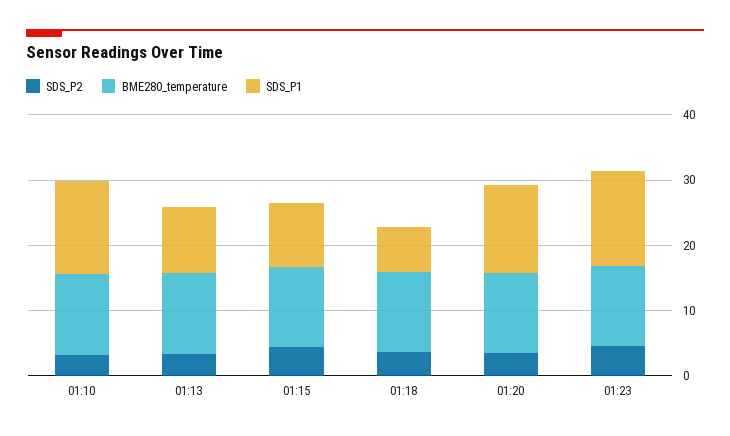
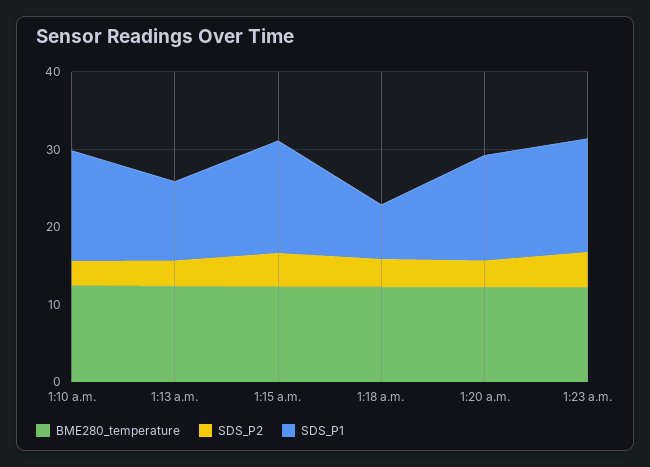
  {
    "SDS_P2": {
      "01:10": 4,
      "01:13": 4,
      "01:15": 4,
      "01:18": 4,
      "01:20": 4,
      "01:23": 4
    },
    "BME280_temperature": {
      "01:10": 12,
      "01:13": 12,
      "01:15": 12,
      "01:18": 12,
      "01:20": 12,
      "01:23": 12
    },
    "SDS_P1": {
      "01:10": 14,
      "01:13": 10,
-     "01:15": 10,
+     "01:15": 14,
      "01:18": 6,
      "01:20": 14,
      "01:23": 14
    }
  }

